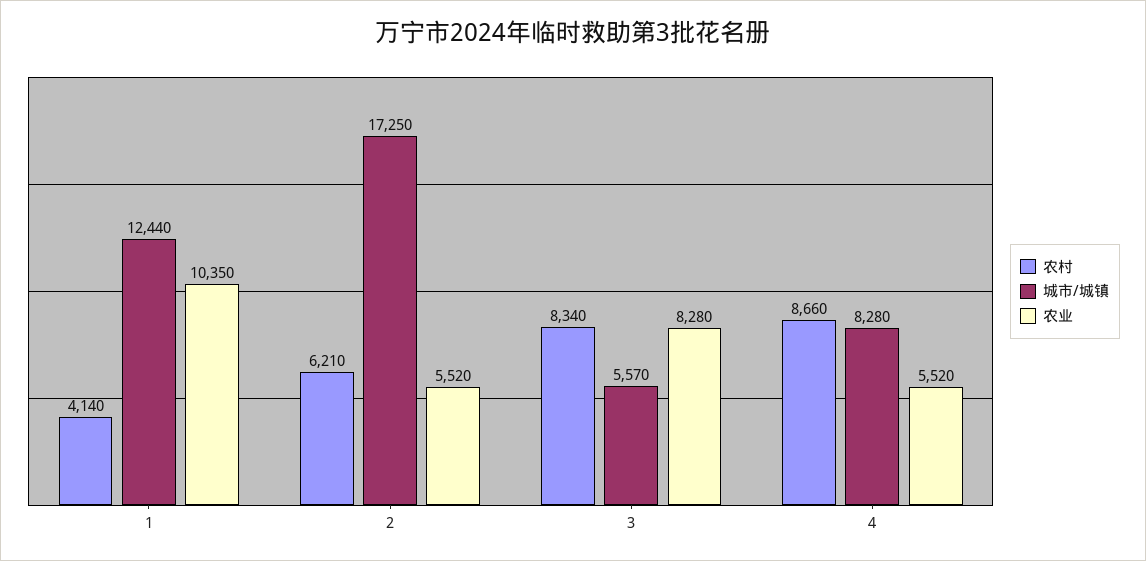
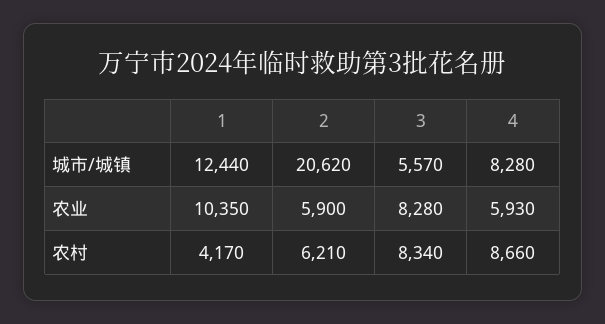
  {
    "农村": {
-     "1": 4140,
+     "1": 4170,
      "2": 6210,
      "3": 8340,
      "4": 8660
    },
    "城市/城镇": {
      "1": 12440,
-     "2": 17250,
+     "2": 20620,
      "3": 5570,
      "4": 8280
    },
    "农业": {
      "1": 10350,
-     "2": 5520,
+     "2": 5900,
      "3": 8280,
-     "4": 5520
+     "4": 5930
    }
  }

